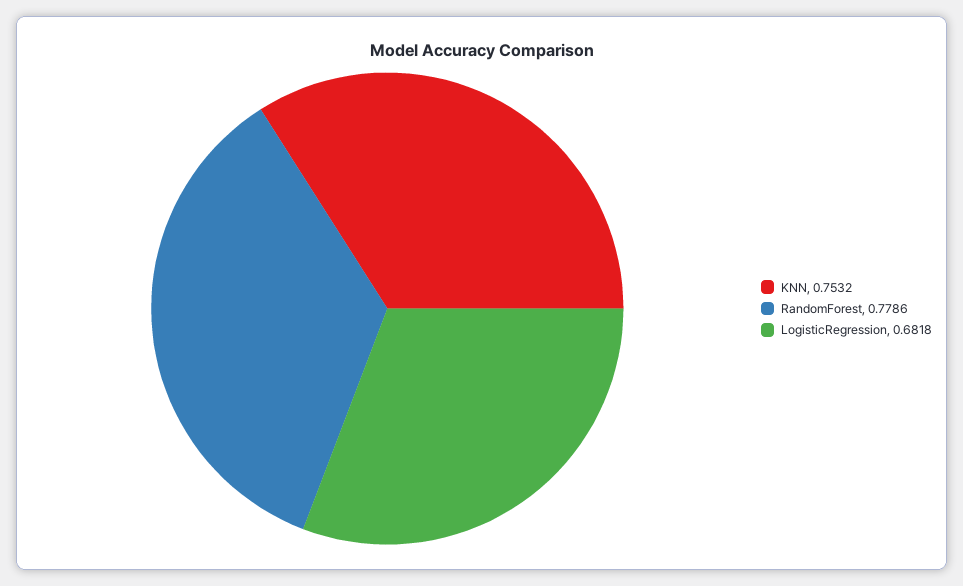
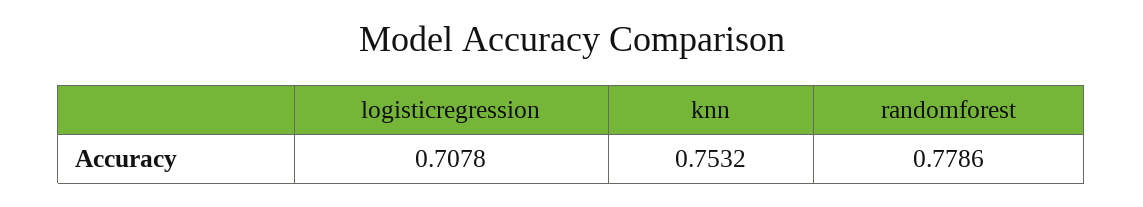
  {
    "KNN": 0.7532,
    "RandomForest": 0.7786,
-   "LogisticRegression": 0.6818
+   "LogisticRegression": 0.7078
  }

